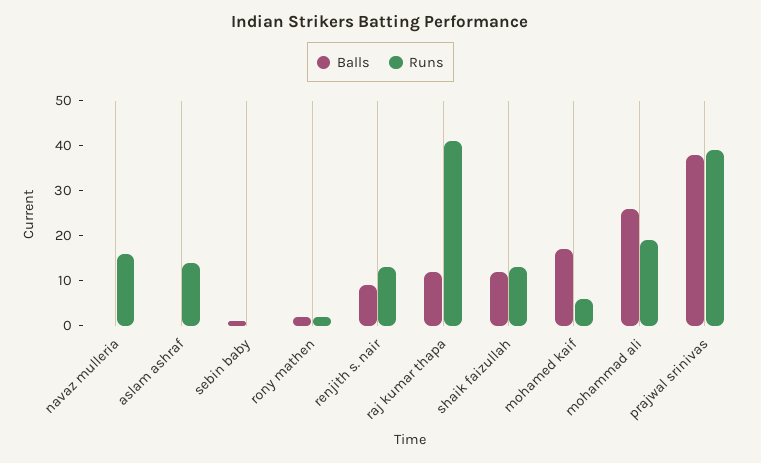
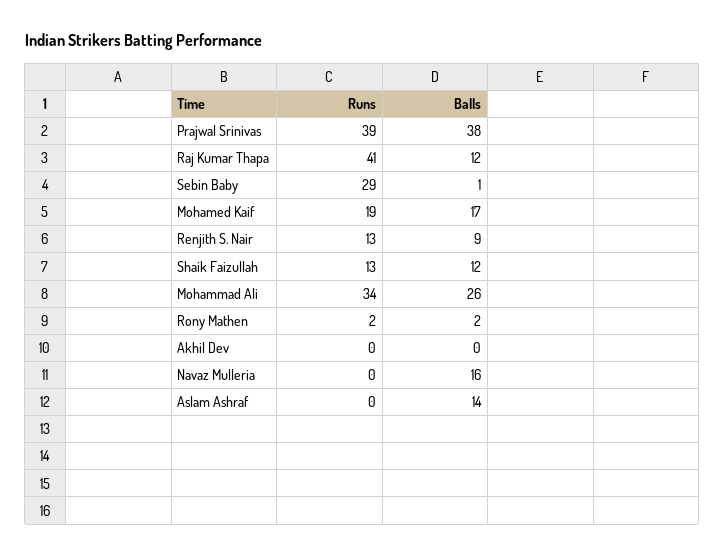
  {
    "Balls": {
-     "navaz mulleria": 0,
+     "navaz mulleria": 16,
-     "aslam ashraf": 0,
+     "aslam ashraf": 14,
      "sebin baby": 1,
      "rony mathen": 2,
      "renjith s. nair": 9,
      "raj kumar thapa": 12,
      "shaik faizullah": 12,
      "mohamed kaif": 17,
      "mohammad ali": 26,
-     "prajwal srinivas": 38
+     "prajwal srinivas": 38,
+     "Akhil Dev": 0
    },
    "Runs": {
-     "navaz mulleria": 15,
+     "navaz mulleria": 0,
-     "aslam ashraf": 15,
+     "aslam ashraf": 0,
-     "sebin baby": 0,
+     "sebin baby": 29,
      "rony mathen": 2,
      "renjith s. nair": 13,
      "raj kumar thapa": 41,
      "shaik faizullah": 13,
-     "mohamed kaif": 5,
+     "mohamed kaif": 19,
-     "mohammad ali": 20,
+     "mohammad ali": 34,
-     "prajwal srinivas": 39
+     "prajwal srinivas": 39,
+     "Akhil Dev": 0
    }
  }

